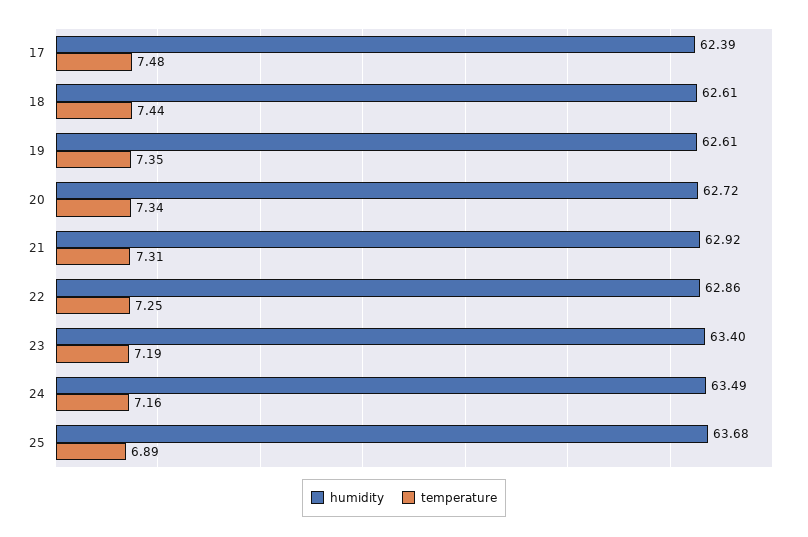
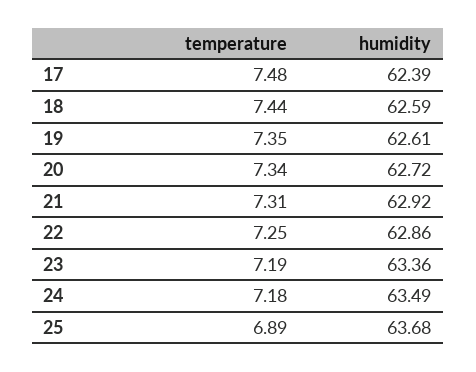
  {
    "humidity": {
      "17": 62.39,
-     "18": 62.61,
+     "18": 62.59,
      "19": 62.61,
      "20": 62.72,
      "21": 62.92,
      "22": 62.86,
-     "23": 63.4,
+     "23": 63.36,
      "24": 63.49,
      "25": 63.68
    },
    "temperature": {
      "17": 7.48,
      "18": 7.44,
      "19": 7.35,
      "20": 7.34,
      "21": 7.31,
      "22": 7.25,
      "23": 7.19,
-     "24": 7.16,
+     "24": 7.18,
      "25": 6.89
    }
  }

